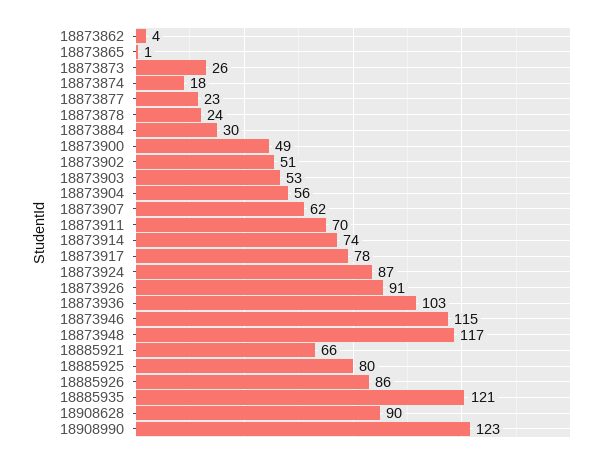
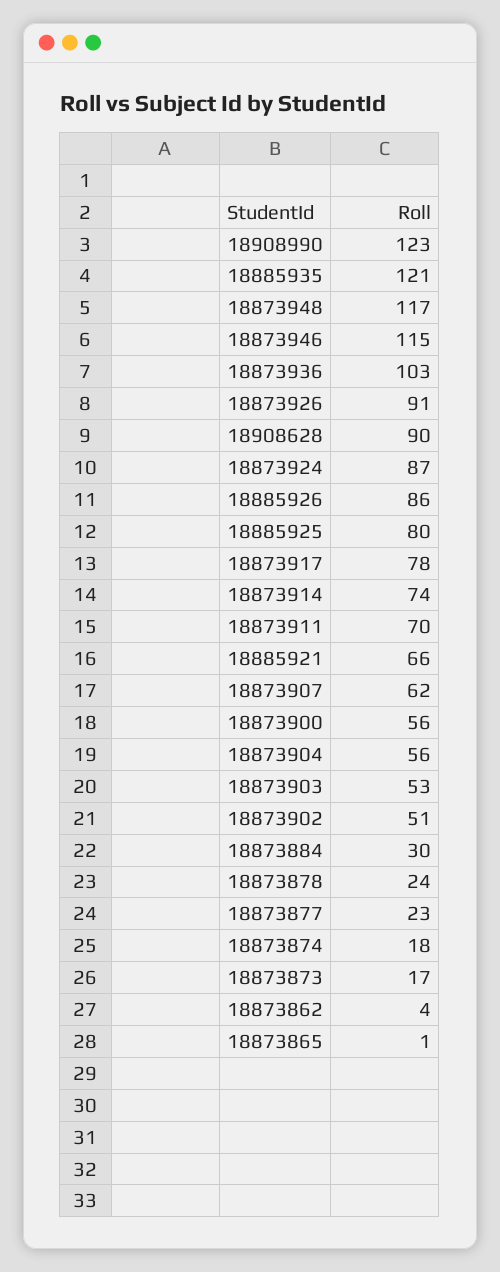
  {
    "18873862": 4,
    "18873865": 1,
-   "18873873": 26,
+   "18873873": 17,
    "18873874": 18,
    "18873877": 23,
    "18873878": 24,
    "18873884": 30,
-   "18873900": 49,
+   "18873900": 56,
    "18873902": 51,
    "18873903": 53,
    "18873904": 56,
    "18873907": 62,
    "18873911": 70,
    "18873914": 74,
    "18873917": 78,
    "18873924": 87,
    "18873926": 91,
    "18873936": 103,
    "18873946": 115,
    "18873948": 117,
    "18885921": 66,
    "18885925": 80,
    "18885926": 86,
    "18885935": 121,
    "18908628": 90,
    "18908990": 123
  }

